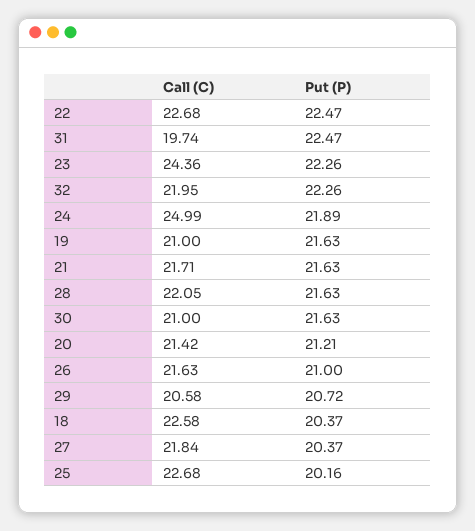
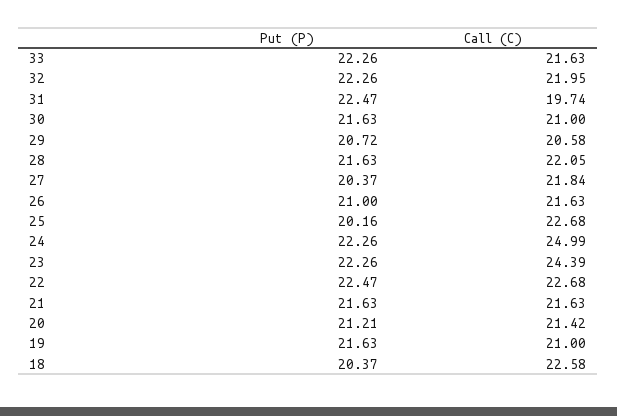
  {
    "Call (C)": {
      "22": 22.68,
      "31": 19.74,
-     "23": 24.36,
+     "23": 24.39,
      "32": 21.95,
      "24": 24.99,
      "19": 21,
-     "21": 21.71,
+     "21": 21.63,
      "28": 22.05,
      "30": 21,
      "20": 21.42,
      "26": 21.63,
      "29": 20.58,
      "18": 22.58,
      "27": 21.84,
-     "25": 22.68
+     "25": 22.68,
+     "33": 21.63
    },
    "Put (P)": {
      "22": 22.47,
      "31": 22.47,
      "23": 22.26,
      "32": 22.26,
-     "24": 21.89,
+     "24": 22.26,
      "19": 21.63,
      "21": 21.63,
      "28": 21.63,
      "30": 21.63,
      "20": 21.21,
      "26": 21,
      "29": 20.72,
      "18": 20.37,
      "27": 20.37,
-     "25": 20.16
+     "25": 20.16,
+     "33": 22.26
    }
  }

